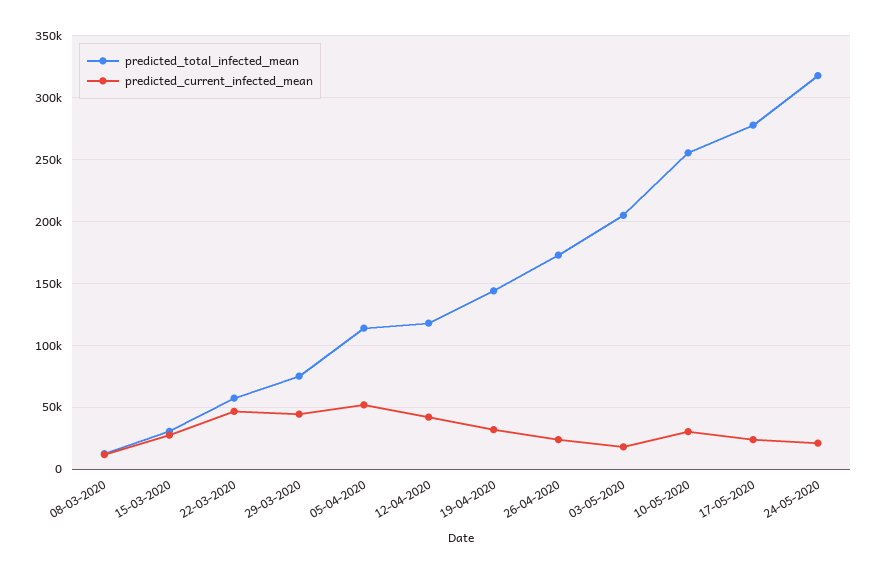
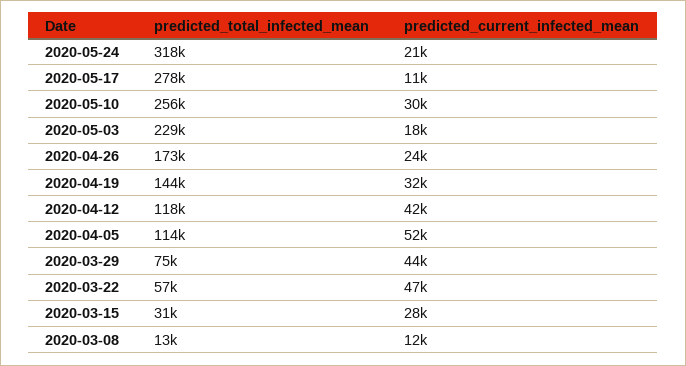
  {
    "predicted_total_infected_mean": {
      "08-03-2020": 13000,
      "15-03-2020": 31000,
      "22-03-2020": 57000,
      "29-03-2020": 75000,
      "05-04-2020": 114000,
      "12-04-2020": 118000,
      "19-04-2020": 144000,
      "26-04-2020": 173000,
-     "03-05-2020": 205000,
+     "03-05-2020": 229000,
      "10-05-2020": 256000,
      "17-05-2020": 278000,
      "24-05-2020": 318000
    },
    "predicted_current_infected_mean": {
      "08-03-2020": 12000,
      "15-03-2020": 28000,
      "22-03-2020": 47000,
      "29-03-2020": 44000,
      "05-04-2020": 52000,
      "12-04-2020": 42000,
      "19-04-2020": 32000,
      "26-04-2020": 24000,
      "03-05-2020": 18000,
      "10-05-2020": 30000,
-     "17-05-2020": 25000,
+     "17-05-2020": 11000,
      "24-05-2020": 21000
    }
  }

